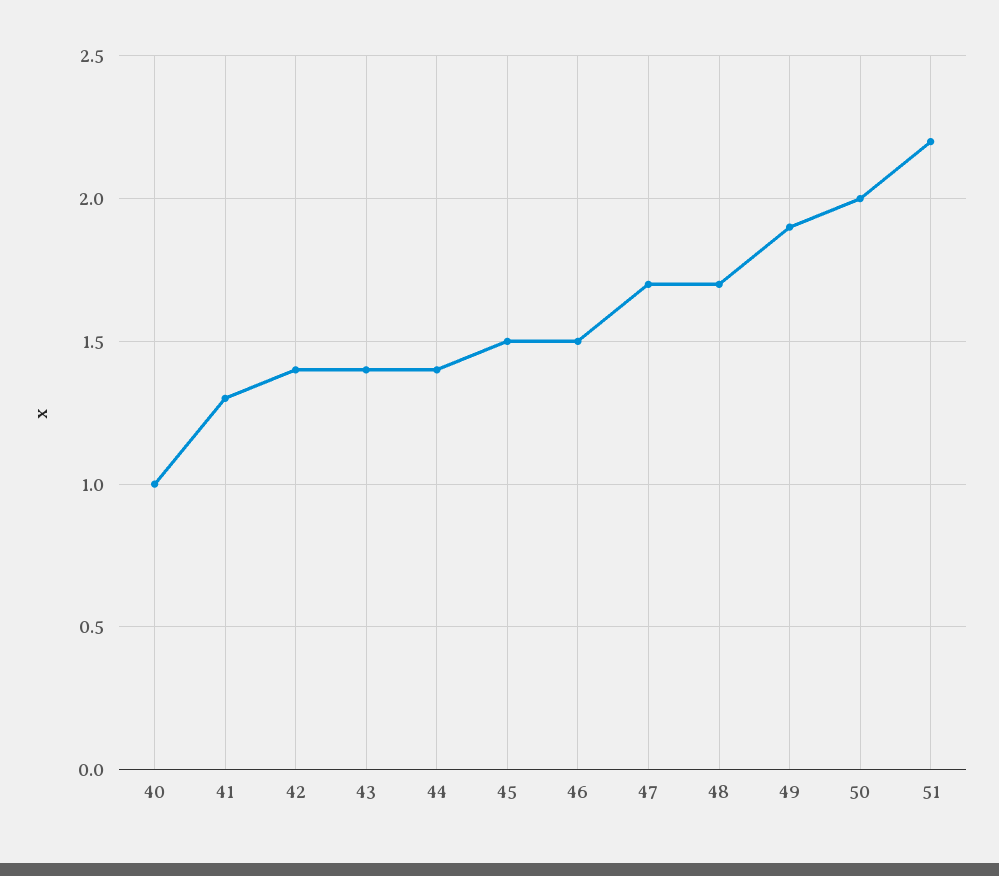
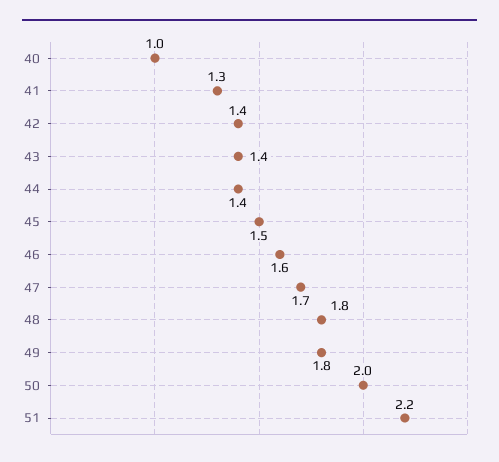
  {
    "40": 1,
    "41": 1.3,
    "42": 1.4,
    "43": 1.4,
    "44": 1.4,
    "45": 1.5,
-   "46": 1.5,
+   "46": 1.6,
    "47": 1.7,
-   "48": 1.7,
+   "48": 1.8,
-   "49": 1.9,
+   "49": 1.8,
    "50": 2,
    "51": 2.2
  }

